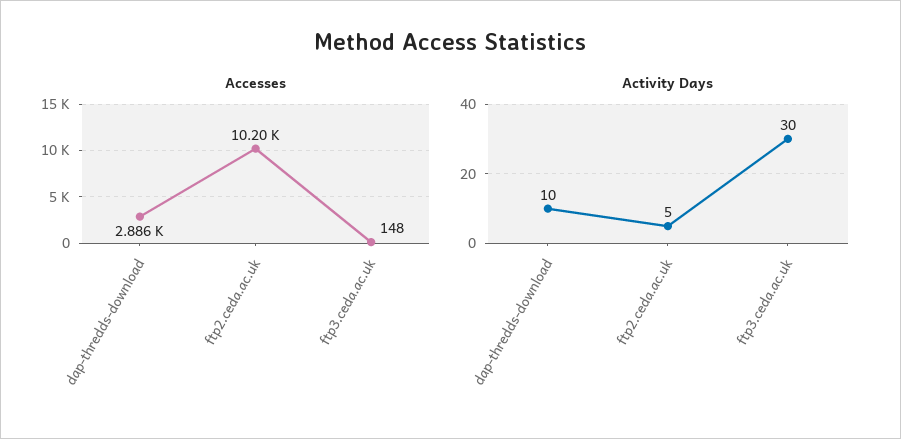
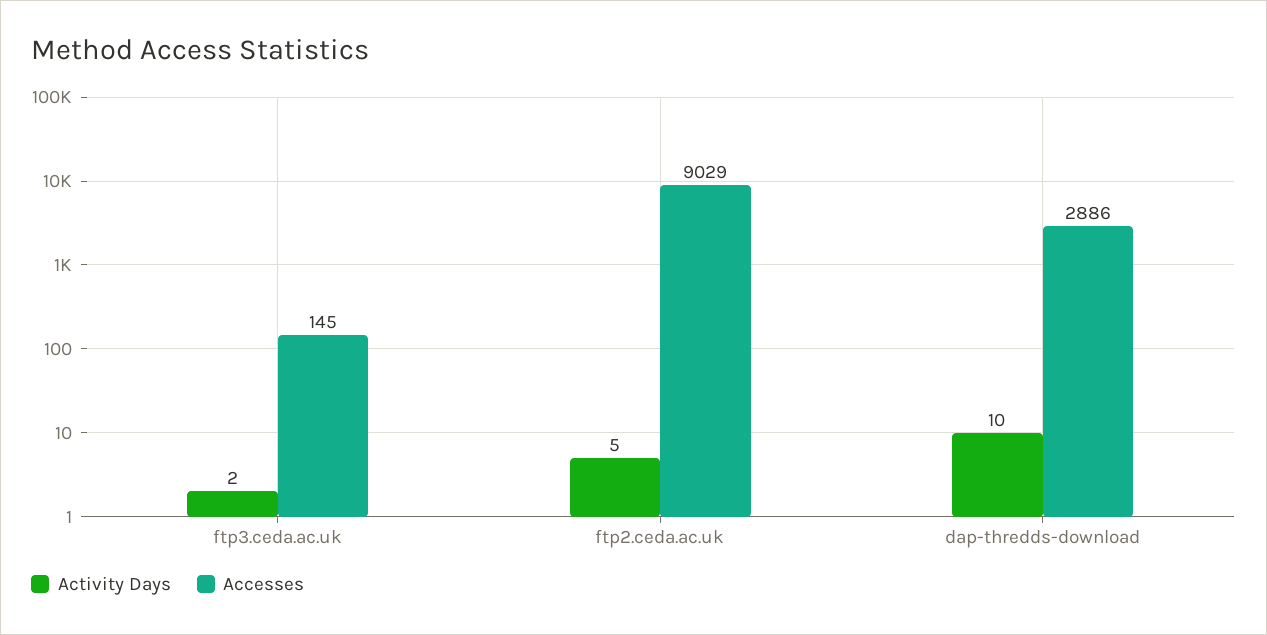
  {
    "Accesses": {
      "dap-thredds-download": 2886,
-     "ftp2.ceda.ac.uk": 10200,
+     "ftp2.ceda.ac.uk": 9029,
-     "ftp3.ceda.ac.uk": 148
+     "ftp3.ceda.ac.uk": 145
    },
    "Activity Days": {
      "dap-thredds-download": 10,
      "ftp2.ceda.ac.uk": 5,
-     "ftp3.ceda.ac.uk": 30
+     "ftp3.ceda.ac.uk": 2
    }
  }

